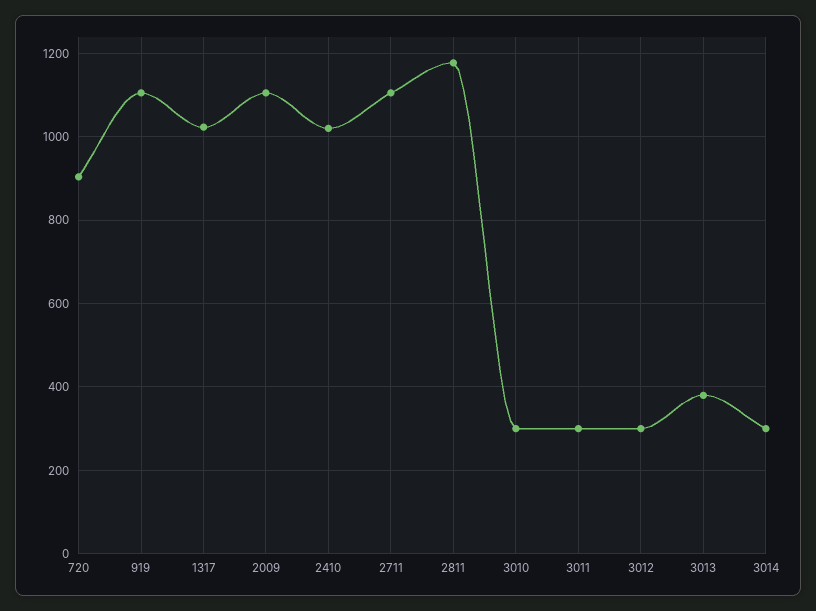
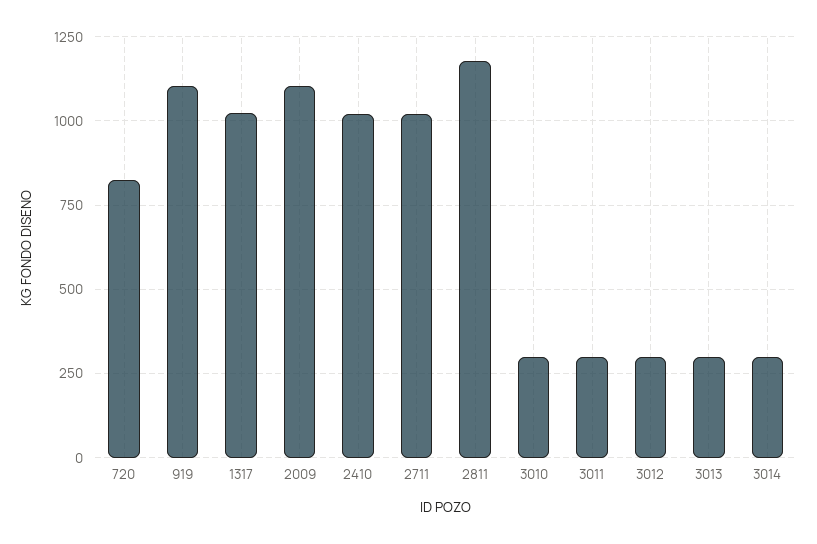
  {
-   "720": 900,
+   "720": 825,
    "919": 1100,
    "1317": 1020,
    "2009": 1100,
    "2410": 1020,
-   "2711": 1100,
+   "2711": 1025,
    "2811": 1180,
    "3010": 300,
    "3011": 300,
    "3012": 300,
-   "3013": 380,
+   "3013": 300,
    "3014": 300
  }

